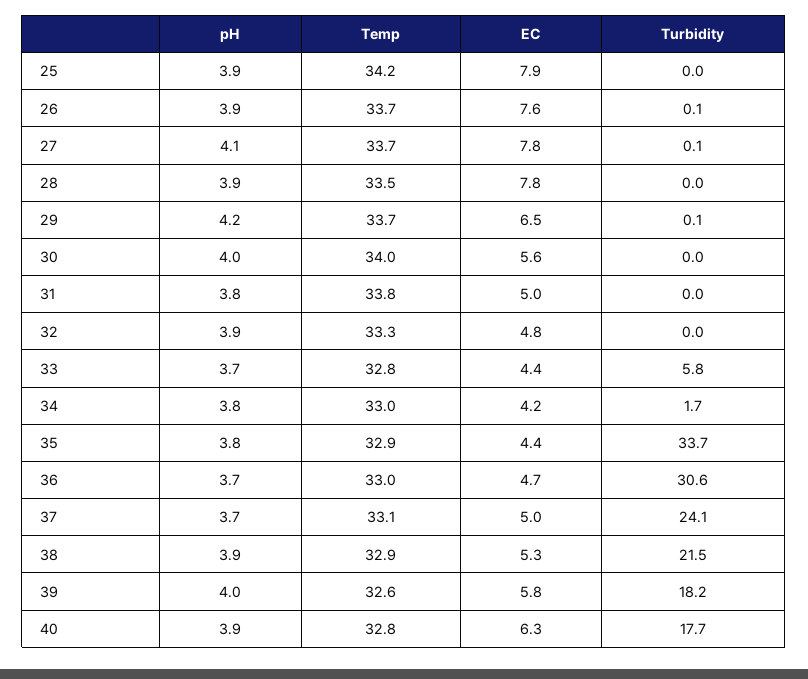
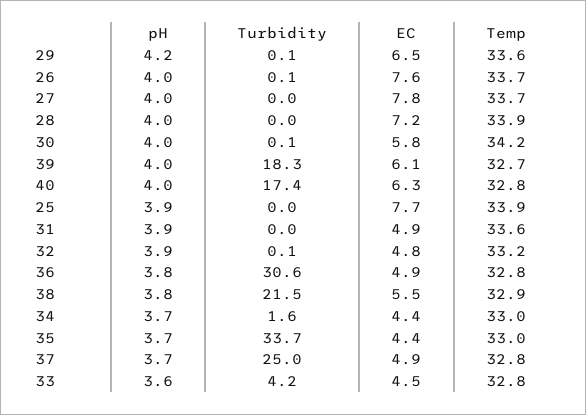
  {
    "pH": {
      "25": 3.9,
-     "26": 3.9,
+     "26": 4,
-     "27": 4.1,
+     "27": 4,
-     "28": 3.9,
+     "28": 4,
      "29": 4.2,
      "30": 4,
-     "31": 3.8,
+     "31": 3.9,
      "32": 3.9,
-     "33": 3.7,
+     "33": 3.6,
-     "34": 3.8,
+     "34": 3.7,
-     "35": 3.8,
+     "35": 3.7,
-     "36": 3.7,
+     "36": 3.8,
      "37": 3.7,
-     "38": 3.9,
+     "38": 3.8,
      "39": 4,
-     "40": 3.9
+     "40": 4
    },
    "Temp": {
-     "25": 34.2,
+     "25": 33.9,
      "26": 33.7,
      "27": 33.7,
-     "28": 33.5,
+     "28": 33.9,
-     "29": 33.7,
+     "29": 33.6,
-     "30": 34,
+     "30": 34.2,
-     "31": 33.8,
+     "31": 33.6,
-     "32": 33.3,
+     "32": 33.2,
      "33": 32.8,
      "34": 33,
-     "35": 32.9,
+     "35": 33,
-     "36": 33,
+     "36": 32.8,
-     "37": 33.1,
+     "37": 32.8,
      "38": 32.9,
-     "39": 32.6,
+     "39": 32.7,
      "40": 32.8
    },
    "EC": {
-     "25": 7.9,
+     "25": 7.7,
      "26": 7.6,
      "27": 7.8,
-     "28": 7.8,
+     "28": 7.2,
      "29": 6.5,
-     "30": 5.6,
+     "30": 5.8,
-     "31": 5,
+     "31": 4.9,
      "32": 4.8,
-     "33": 4.4,
+     "33": 4.5,
-     "34": 4.2,
+     "34": 4.4,
      "35": 4.4,
-     "36": 4.7,
+     "36": 4.9,
-     "37": 5,
+     "37": 4.9,
-     "38": 5.3,
+     "38": 5.5,
-     "39": 5.8,
+     "39": 6.1,
      "40": 6.3
    },
    "Turbidity": {
      "25": 0,
      "26": 0.1,
-     "27": 0.1,
+     "27": 0,
      "28": 0,
      "29": 0.1,
-     "30": 0,
+     "30": 0.1,
      "31": 0,
-     "32": 0,
+     "32": 0.1,
-     "33": 5.8,
+     "33": 4.2,
-     "34": 1.7,
+     "34": 1.6,
      "35": 33.7,
      "36": 30.6,
-     "37": 24.1,
+     "37": 25,
      "38": 21.5,
-     "39": 18.2,
+     "39": 18.3,
-     "40": 17.7
+     "40": 17.4
    }
  }

